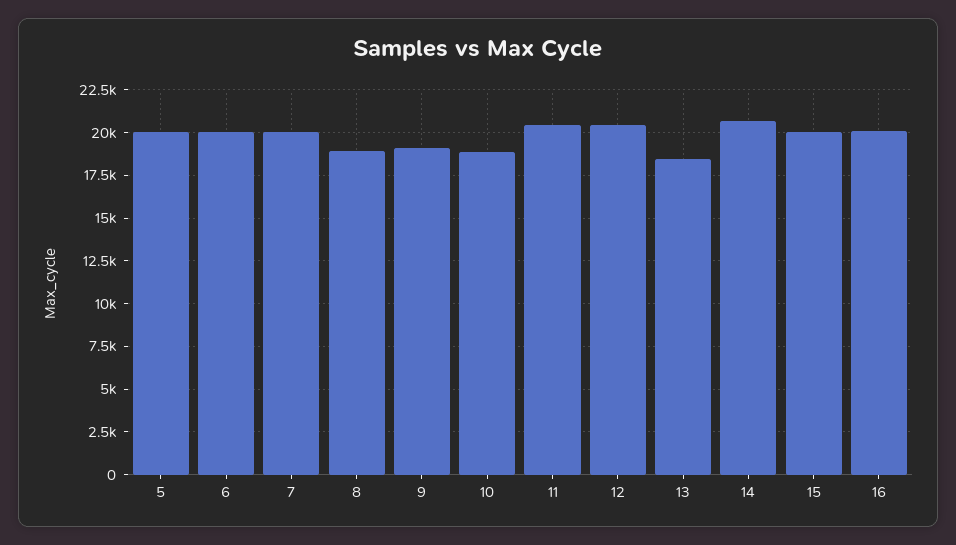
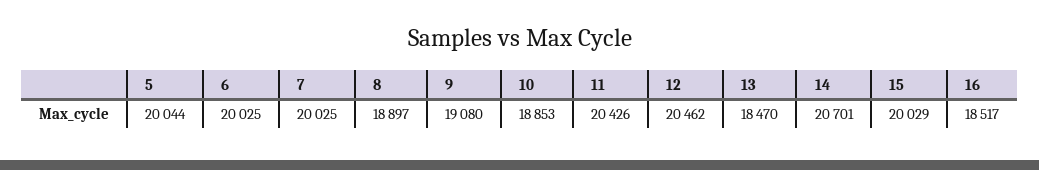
  {
    "5": 20044,
    "6": 20025,
    "7": 20025,
    "8": 18897,
    "9": 19080,
    "10": 18853,
    "11": 20426,
    "12": 20462,
    "13": 18470,
    "14": 20701,
    "15": 20029,
-   "16": 20000
+   "16": 18517
  }

